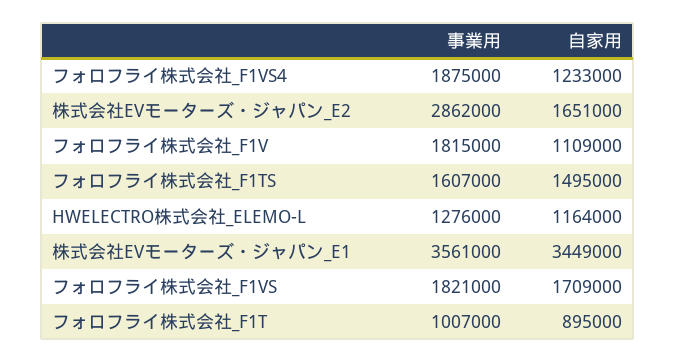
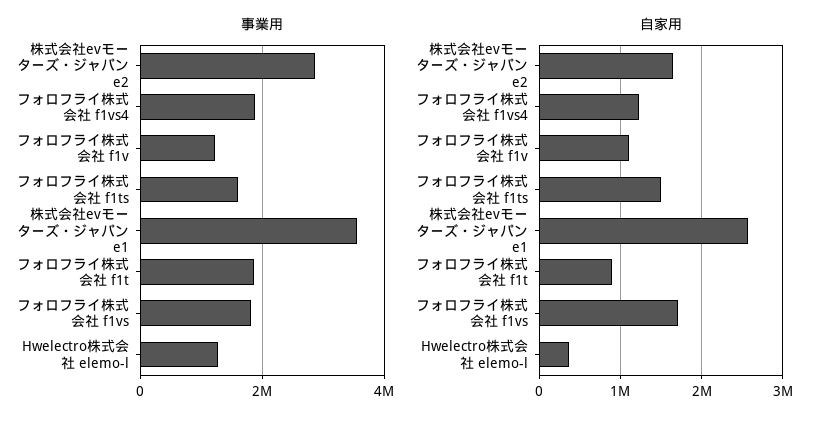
  {
    "事業用": {
      "フォロフライ株式会社_F1VS4": 1875000,
      "株式会社EVモーターズ・ジャパン_E2": 2862000,
-     "フォロフライ株式会社_F1V": 1815000,
+     "フォロフライ株式会社_F1V": 1200000,
      "フォロフライ株式会社_F1TS": 1607000,
      "HWELECTRO株式会社_ELEMO-L": 1276000,
      "株式会社EVモーターズ・ジャパン_E1": 3561000,
      "フォロフライ株式会社_F1VS": 1821000,
-     "フォロフライ株式会社_F1T": 1007000
+     "フォロフライ株式会社_F1T": 1800000
    },
    "自家用": {
      "フォロフライ株式会社_F1VS4": 1233000,
      "株式会社EVモーターズ・ジャパン_E2": 1651000,
      "フォロフライ株式会社_F1V": 1109000,
      "フォロフライ株式会社_F1TS": 1495000,
-     "HWELECTRO株式会社_ELEMO-L": 1164000,
+     "HWELECTRO株式会社_ELEMO-L": 400000,
-     "株式会社EVモーターズ・ジャパン_E1": 3449000,
+     "株式会社EVモーターズ・ジャパン_E1": 2600000,
      "フォロフライ株式会社_F1VS": 1709000,
      "フォロフライ株式会社_F1T": 895000
    }
  }

